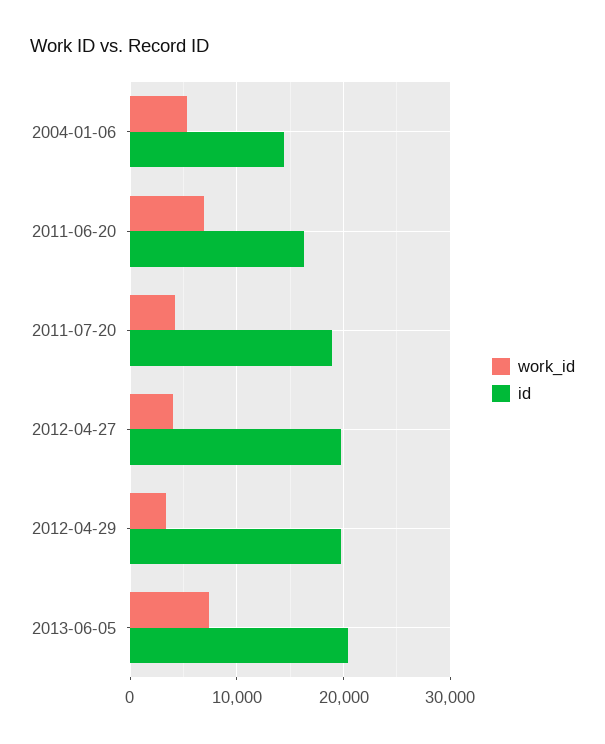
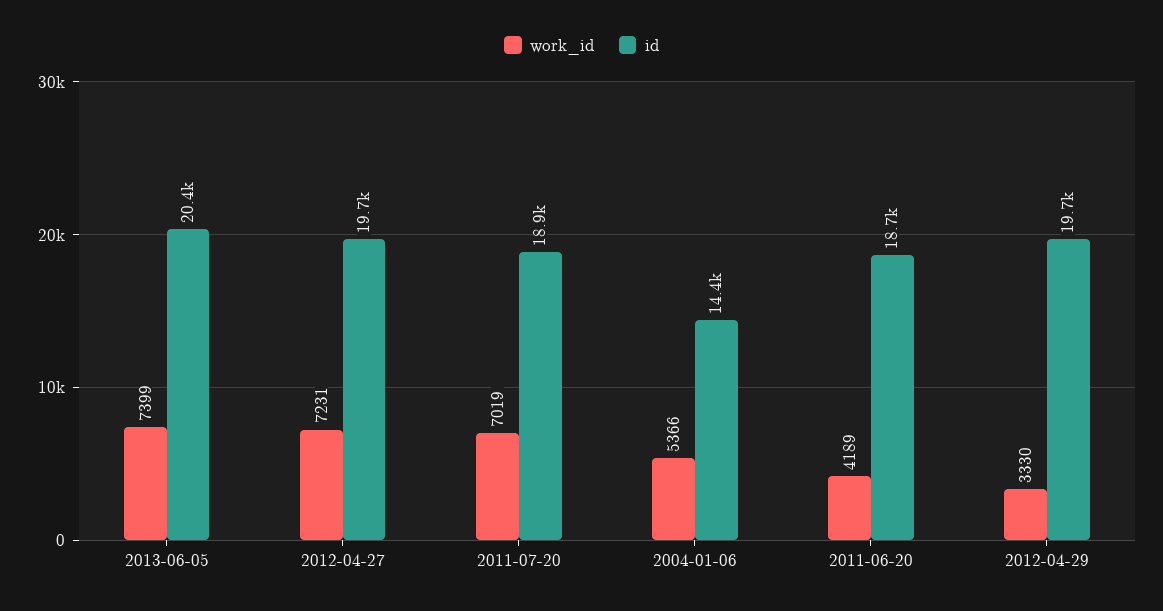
  {
    "work_id": {
      "2004-01-06": 5366,
-     "2011-06-20": 7000,
+     "2011-06-20": 4189,
-     "2011-07-20": 4000,
+     "2011-07-20": 7019,
-     "2012-04-27": 4000,
+     "2012-04-27": 7231,
      "2012-04-29": 3330,
      "2013-06-05": 7399
    },
    "id": {
      "2004-01-06": 14400,
-     "2011-06-20": 16000,
+     "2011-06-20": 18700,
      "2011-07-20": 18900,
      "2012-04-27": 19700,
      "2012-04-29": 19700,
      "2013-06-05": 20400
    }
  }

